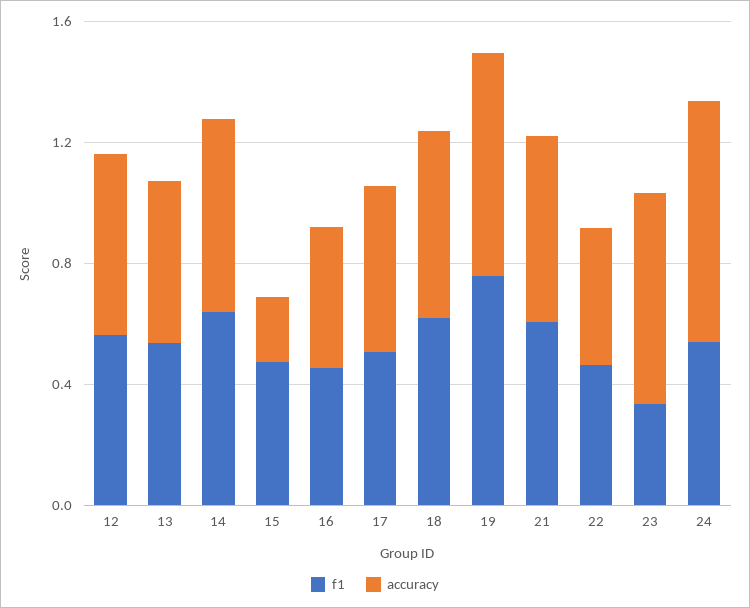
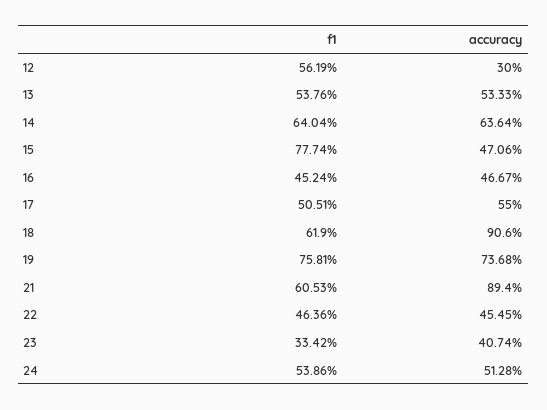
  {
    "f1": {
      "12": 0.5619,
      "13": 0.5376,
      "14": 0.6404,
-     "15": 0.5,
+     "15": 0.7774,
      "16": 0.4524,
      "17": 0.5051,
      "18": 0.619,
      "19": 0.7581,
      "21": 0.6053,
      "22": 0.4636,
      "23": 0.3342,
      "24": 0.5386
    },
    "accuracy": {
-     "12": 0.6,
+     "12": 0.3,
      "13": 0.5333,
      "14": 0.6364,
-     "15": 0.2,
+     "15": 0.4706,
      "16": 0.4667,
      "17": 0.55,
-     "18": 0.6,
+     "18": 0.906,
      "19": 0.7368,
-     "21": 0.6,
+     "21": 0.894,
      "22": 0.4545,
-     "23": 0.7,
+     "23": 0.4074,
-     "24": 0.8
+     "24": 0.5128
    }
  }

